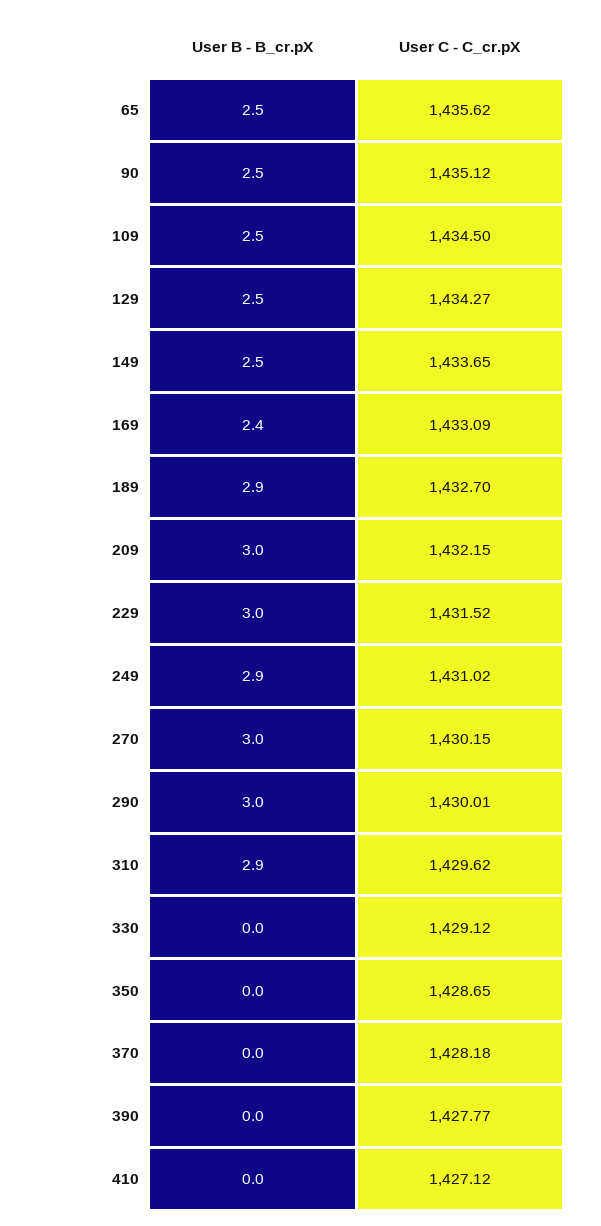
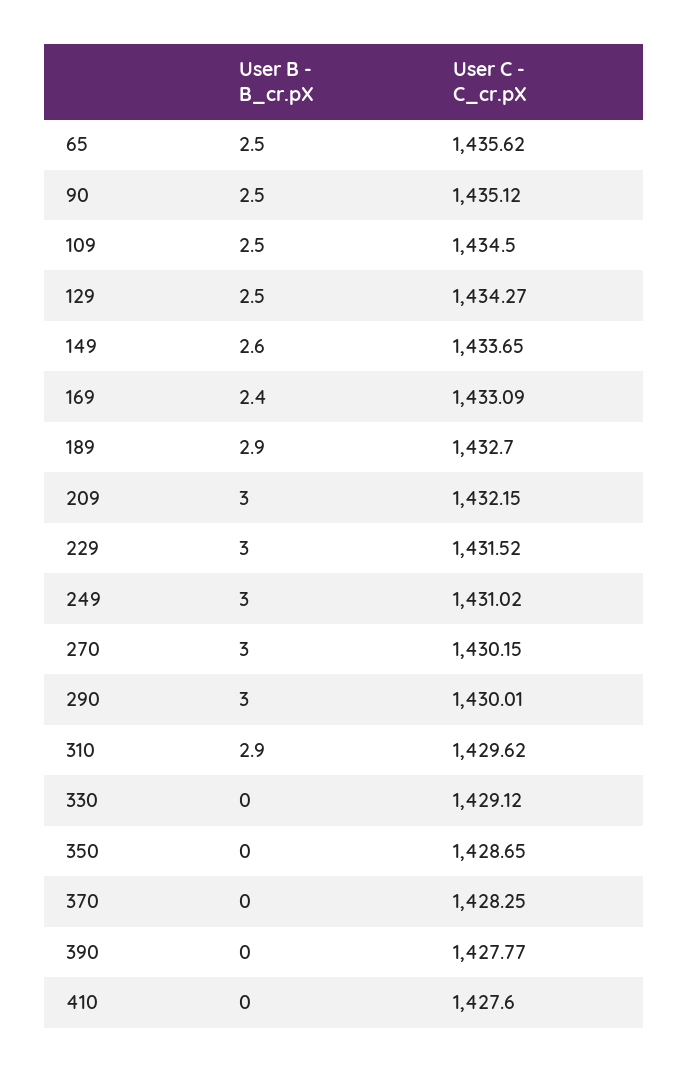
  {
    "User B - B_cr.pX": {
      "65": 2.5,
      "90": 2.5,
      "109": 2.5,
      "129": 2.5,
-     "149": 2.5,
+     "149": 2.6,
      "169": 2.4,
      "189": 2.9,
      "209": 3,
      "229": 3,
-     "249": 2.9,
+     "249": 3,
      "270": 3,
      "290": 3,
      "310": 2.9,
      "330": 0,
      "350": 0,
      "370": 0,
      "390": 0,
      "410": 0
    },
    "User C - C_cr.pX": {
      "65": 1435.62,
      "90": 1435.12,
      "109": 1434.5,
      "129": 1434.27,
      "149": 1433.65,
      "169": 1433.09,
      "189": 1432.7,
      "209": 1432.15,
      "229": 1431.52,
      "249": 1431.02,
      "270": 1430.15,
      "290": 1430.01,
      "310": 1429.62,
      "330": 1429.12,
      "350": 1428.65,
-     "370": 1428.18,
+     "370": 1428.25,
      "390": 1427.77,
-     "410": 1427.12
+     "410": 1427.6
    }
  }

